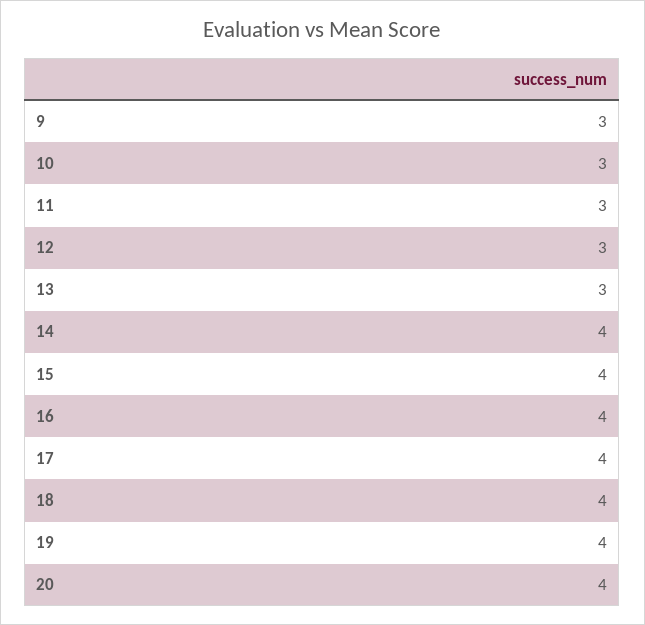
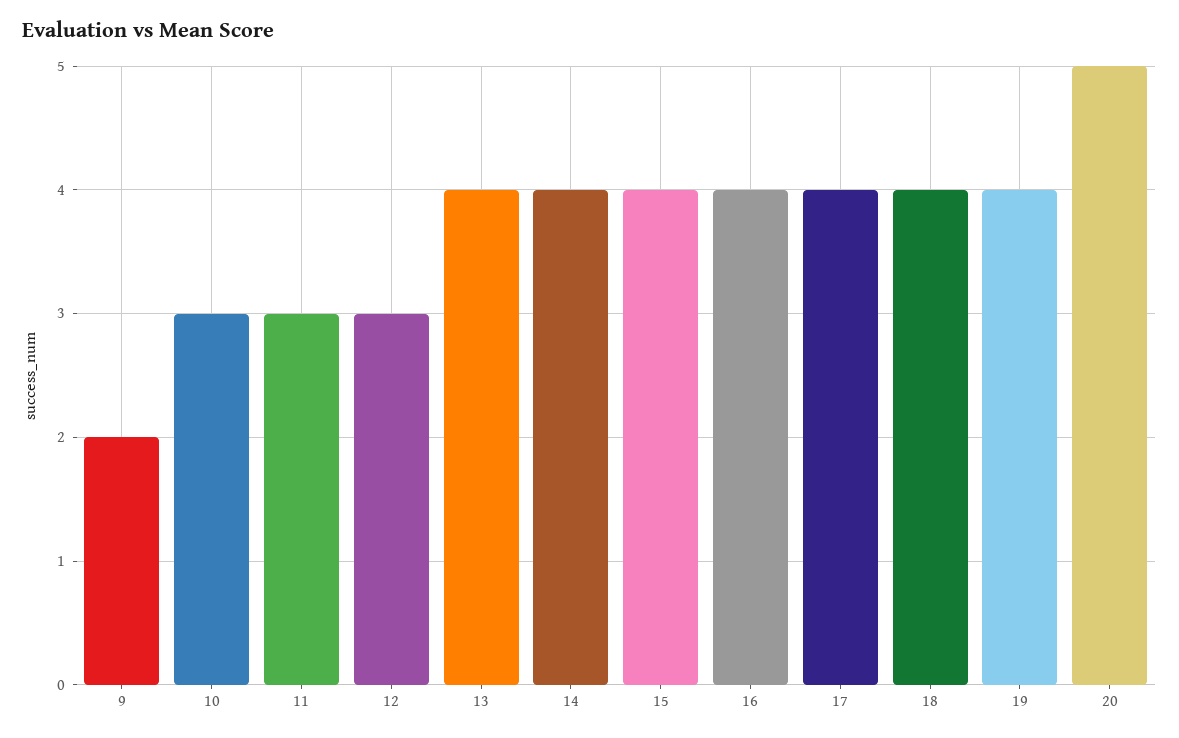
  {
-   "9": 3,
+   "9": 2,
    "10": 3,
    "11": 3,
    "12": 3,
-   "13": 3,
+   "13": 4,
    "14": 4,
    "15": 4,
    "16": 4,
    "17": 4,
    "18": 4,
    "19": 4,
-   "20": 4
+   "20": 5
  }

